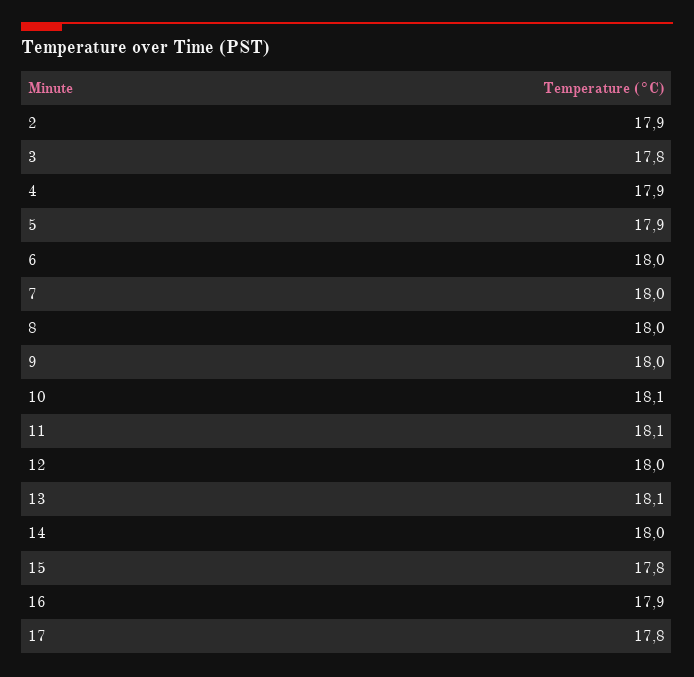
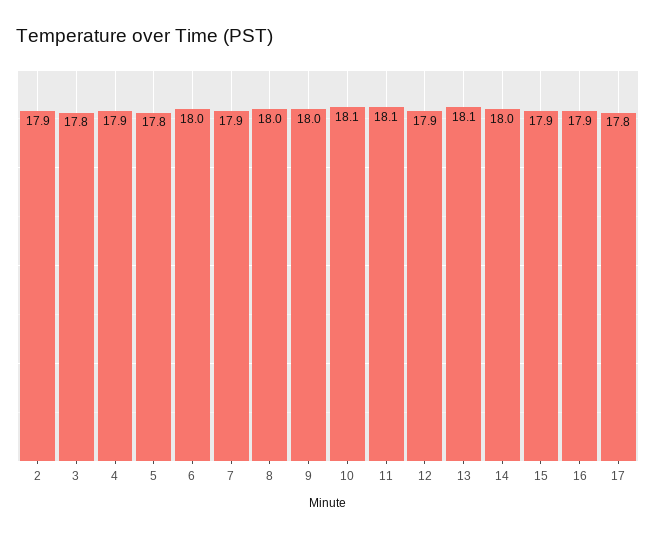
  {
    "2": 17.9,
    "3": 17.8,
    "4": 17.9,
-   "5": 17.9,
+   "5": 17.8,
    "6": 18,
-   "7": 18,
+   "7": 17.9,
    "8": 18,
    "9": 18,
    "10": 18.1,
    "11": 18.1,
-   "12": 18,
+   "12": 17.9,
    "13": 18.1,
    "14": 18,
-   "15": 17.8,
+   "15": 17.9,
    "16": 17.9,
    "17": 17.8
  }

